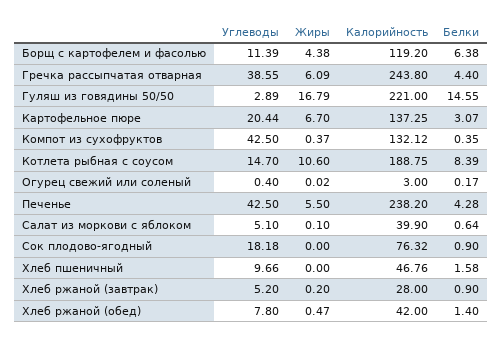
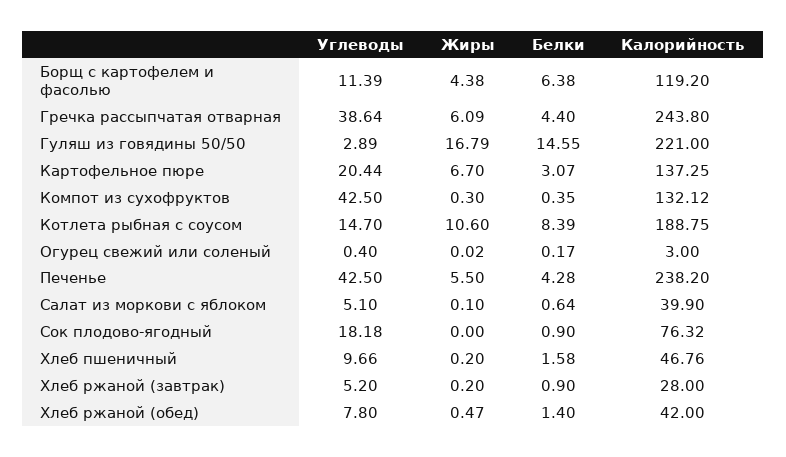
  {
    "Углеводы": {
      "Борщ с картофелем и фасолью": 11.39,
-     "Гречка рассыпчатая отварная": 38.55,
+     "Гречка рассыпчатая отварная": 38.64,
      "Гуляш из говядины 50/50": 2.89,
      "Картофельное пюре": 20.44,
      "Компот из сухофруктов": 42.5,
      "Котлета рыбная с соусом": 14.7,
      "Огурец свежий или соленый": 0.4,
      "Печенье": 42.5,
      "Салат из моркови с яблоком": 5.1,
      "Сок плодово-ягодный": 18.18,
      "Хлеб пшеничный": 9.66,
      "Хлеб ржаной (завтрак)": 5.2,
      "Хлеб ржаной (обед)": 7.8
    },
    "Жиры": {
      "Борщ с картофелем и фасолью": 4.38,
      "Гречка рассыпчатая отварная": 6.09,
      "Гуляш из говядины 50/50": 16.79,
      "Картофельное пюре": 6.7,
-     "Компот из сухофруктов": 0.37,
+     "Компот из сухофруктов": 0.3,
      "Котлета рыбная с соусом": 10.6,
      "Огурец свежий или соленый": 0.02,
      "Печенье": 5.5,
      "Салат из моркови с яблоком": 0.1,
      "Сок плодово-ягодный": 0,
-     "Хлеб пшеничный": 0,
+     "Хлеб пшеничный": 0.2,
      "Хлеб ржаной (завтрак)": 0.2,
      "Хлеб ржаной (обед)": 0.47
    },
    "Калорийность": {
      "Борщ с картофелем и фасолью": 119.2,
      "Гречка рассыпчатая отварная": 243.8,
      "Гуляш из говядины 50/50": 221,
      "Картофельное пюре": 137.25,
      "Компот из сухофруктов": 132.12,
      "Котлета рыбная с соусом": 188.75,
      "Огурец свежий или соленый": 3,
      "Печенье": 238.2,
      "Салат из моркови с яблоком": 39.9,
      "Сок плодово-ягодный": 76.32,
      "Хлеб пшеничный": 46.76,
      "Хлеб ржаной (завтрак)": 28,
      "Хлеб ржаной (обед)": 42
    },
    "Белки": {
      "Борщ с картофелем и фасолью": 6.38,
      "Гречка рассыпчатая отварная": 4.4,
      "Гуляш из говядины 50/50": 14.55,
      "Картофельное пюре": 3.07,
      "Компот из сухофруктов": 0.35,
      "Котлета рыбная с соусом": 8.39,
      "Огурец свежий или соленый": 0.17,
      "Печенье": 4.28,
      "Салат из моркови с яблоком": 0.64,
      "Сок плодово-ягодный": 0.9,
      "Хлеб пшеничный": 1.58,
      "Хлеб ржаной (завтрак)": 0.9,
      "Хлеб ржаной (обед)": 1.4
    }
  }

